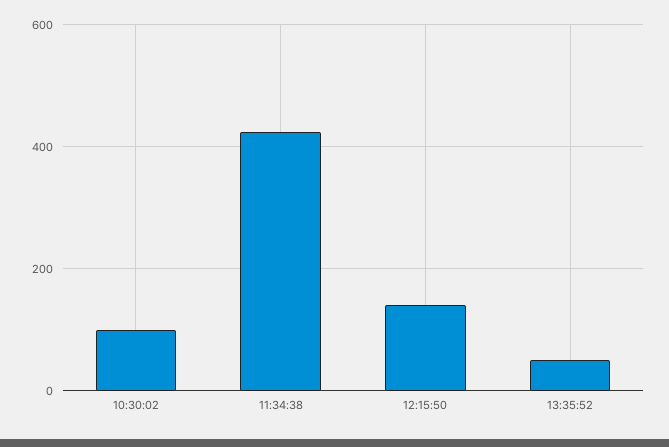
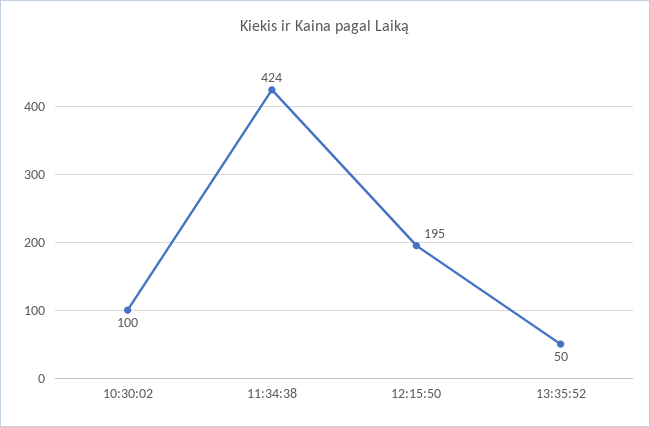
  {
    "10:30:02": 100,
    "11:34:38": 424,
-   "12:15:50": 140,
+   "12:15:50": 195,
    "13:35:52": 50
  }

